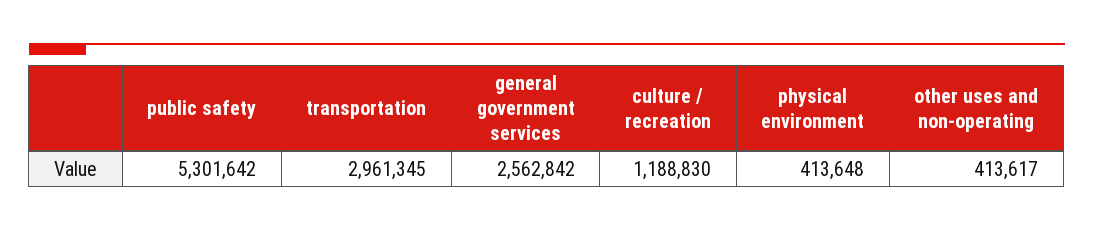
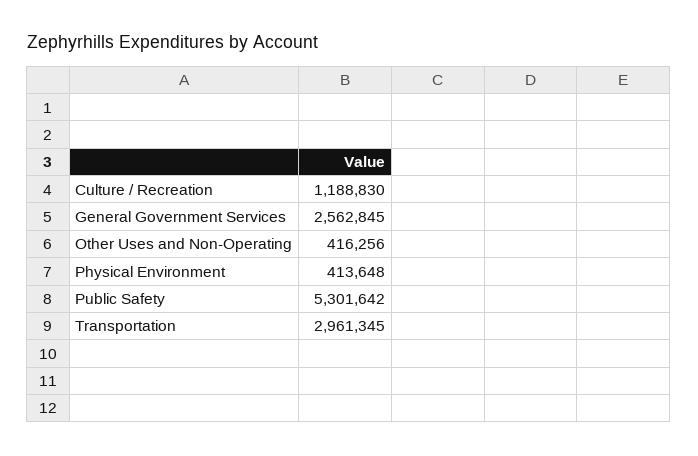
  {
    "public safety": 5301642,
    "transportation": 2961345,
-   "general government services": 2562842,
+   "general government services": 2562845,
    "culture / recreation": 1188830,
    "physical environment": 413648,
-   "other uses and non-operating": 413617
+   "other uses and non-operating": 416256
  }

